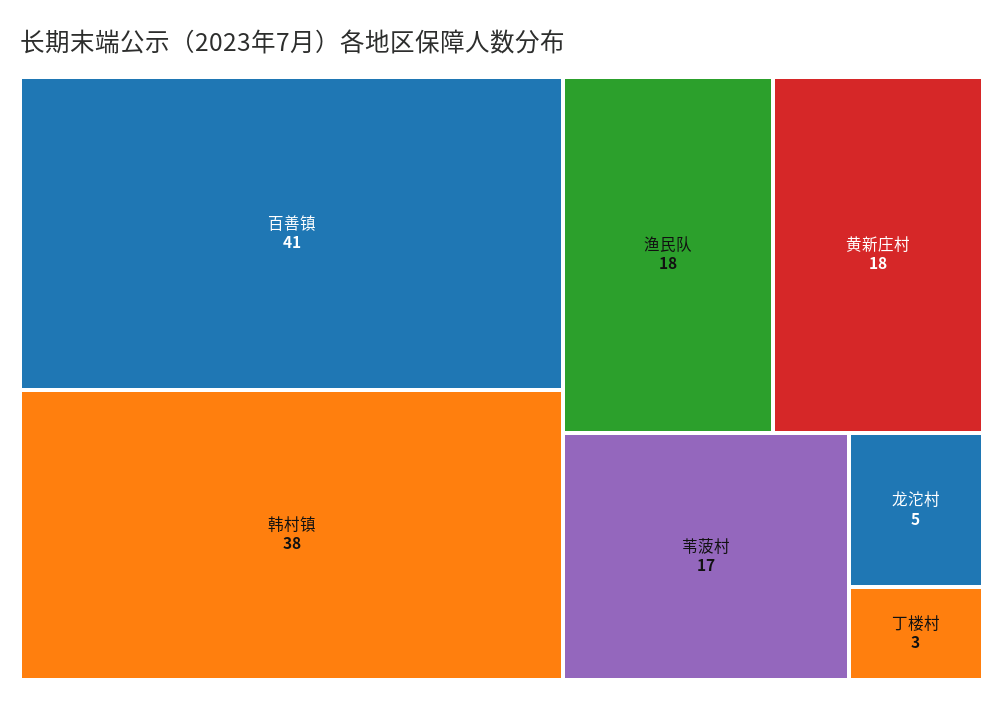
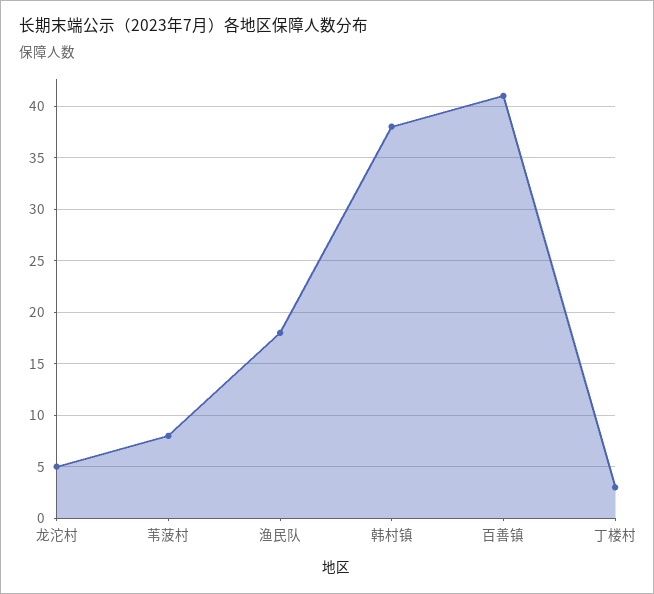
  {
    "百善镇": 41,
    "韩村镇": 38,
    "渔民队": 18,
-   "黄新庄村": 18,
-   "苇菠村": 17,
+   "苇菠村": 8,
    "龙沱村": 5,
    "丁楼村": 3
  }

